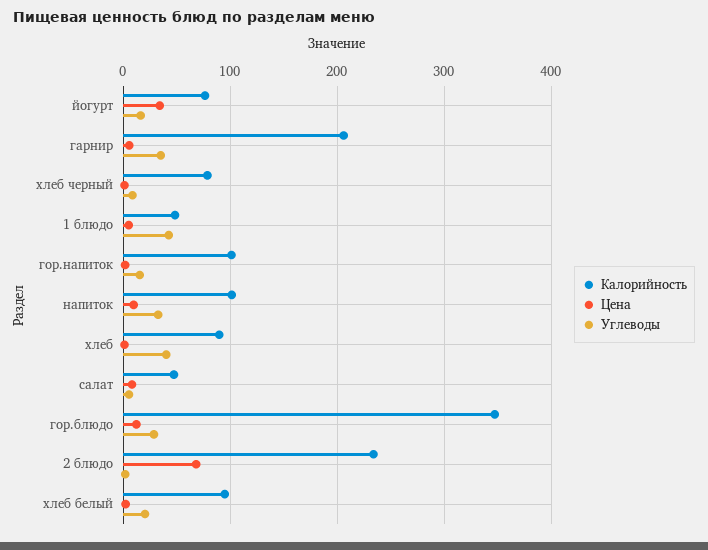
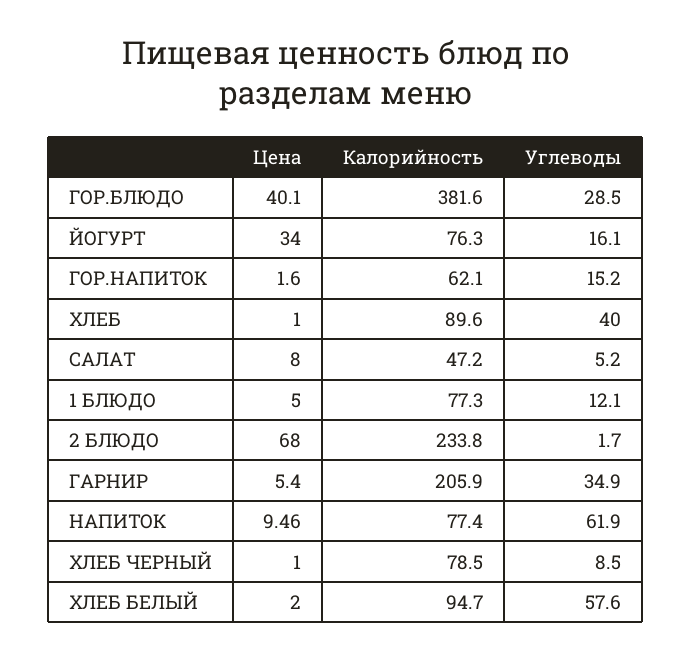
  {
    "Калорийность": {
      "йогурт": 76.3,
      "гарнир": 205.9,
      "хлеб черный": 78.5,
-     "1 блюдо": 50,
+     "1 блюдо": 77.3,
-     "гор.напиток": 100,
+     "гор.напиток": 62.1,
-     "напиток": 100,
+     "напиток": 77.4,
      "хлеб": 89.6,
      "салат": 47.2,
-     "гор.блюдо": 350,
+     "гор.блюдо": 381.6,
      "2 блюдо": 233.8,
      "хлеб белый": 94.7
    },
    "Цена": {
      "йогурт": 34,
      "гарнир": 5.4,
      "хлеб черный": 1,
      "1 блюдо": 5,
      "гор.напиток": 1.6,
      "напиток": 9.46,
      "хлеб": 1,
      "салат": 8,
-     "гор.блюдо": 10,
+     "гор.блюдо": 40.1,
      "2 блюдо": 68,
      "хлеб белый": 2
    },
    "Углеводы": {
      "йогурт": 16.1,
      "гарнир": 34.9,
      "хлеб черный": 8.5,
-     "1 блюдо": 40,
+     "1 блюдо": 12.1,
      "гор.напиток": 15.2,
-     "напиток": 30,
+     "напиток": 61.9,
      "хлеб": 40,
      "салат": 5.2,
      "гор.блюдо": 28.5,
      "2 блюдо": 1.7,
-     "хлеб белый": 20
+     "хлеб белый": 57.6
    }
  }

